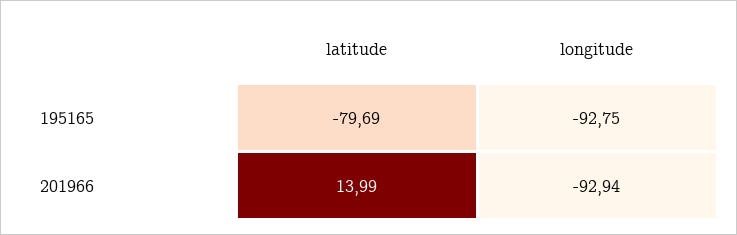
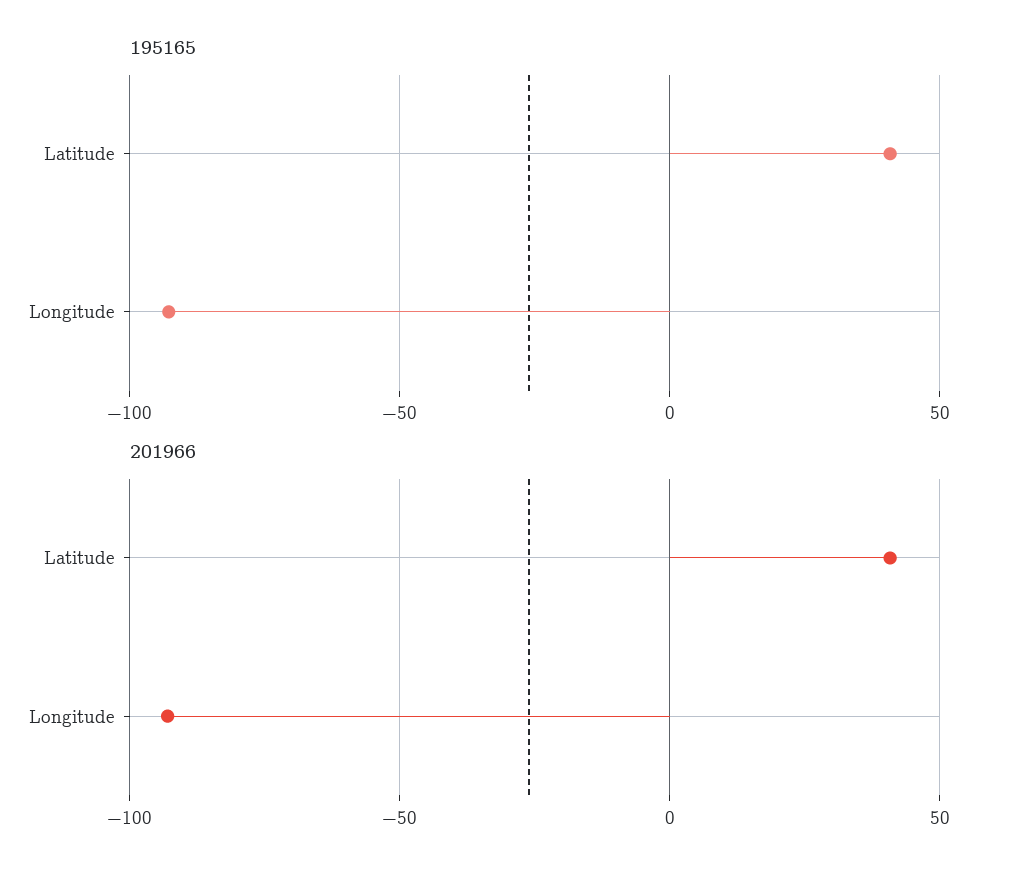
  {
    "195165": {
-     "latitude": -79.69,
+     "latitude": 40,
      "longitude": -92.75
    },
    "201966": {
-     "latitude": 13.99,
+     "latitude": 40,
      "longitude": -92.94
    }
  }

